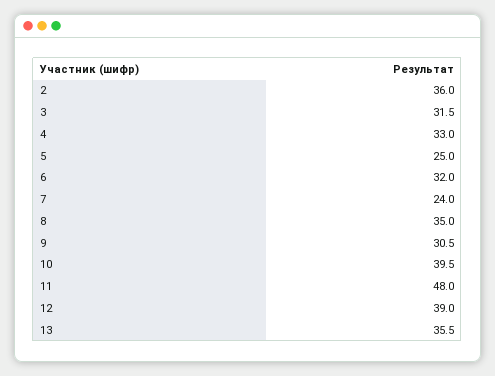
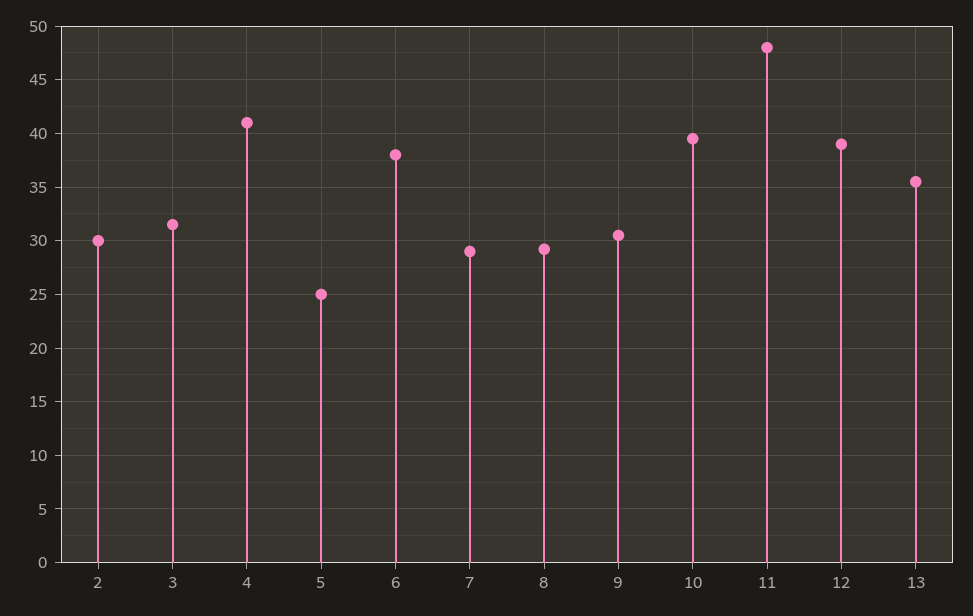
  {
-   "2": 36,
+   "2": 30,
    "3": 31.5,
-   "4": 33,
+   "4": 41,
    "5": 25,
-   "6": 32,
+   "6": 38,
-   "7": 24,
+   "7": 29,
-   "8": 35,
+   "8": 29,
    "9": 30.5,
    "10": 39.5,
    "11": 48,
    "12": 39,
    "13": 35.5
  }

